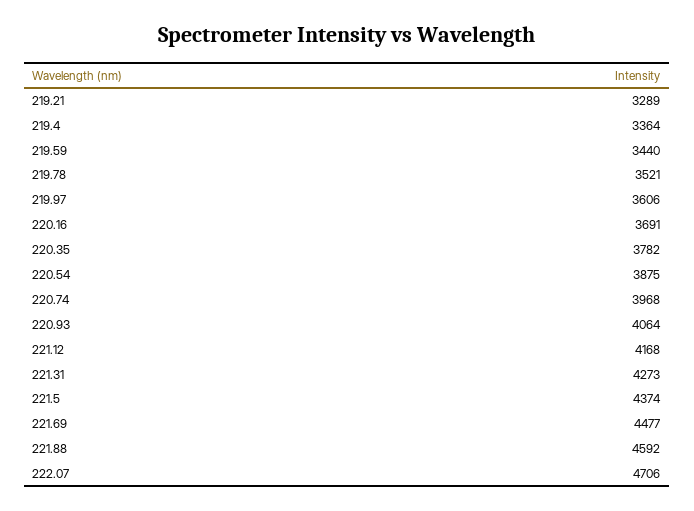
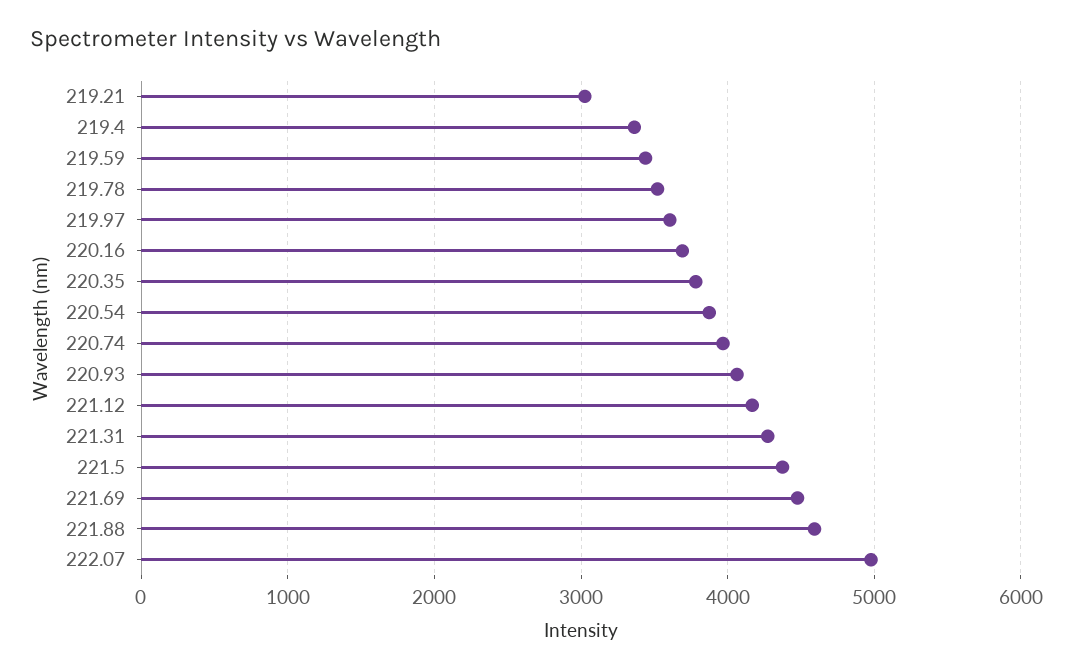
  {
-   "219.21": 3289,
+   "219.21": 3000,
    "219.4": 3364,
    "219.59": 3440,
    "219.78": 3521,
    "219.97": 3606,
    "220.16": 3691,
    "220.35": 3782,
    "220.54": 3875,
    "220.74": 3968,
    "220.93": 4064,
    "221.12": 4168,
    "221.31": 4273,
    "221.5": 4374,
    "221.69": 4477,
    "221.88": 4592,
-   "222.07": 4706
+   "222.07": 5000
  }

